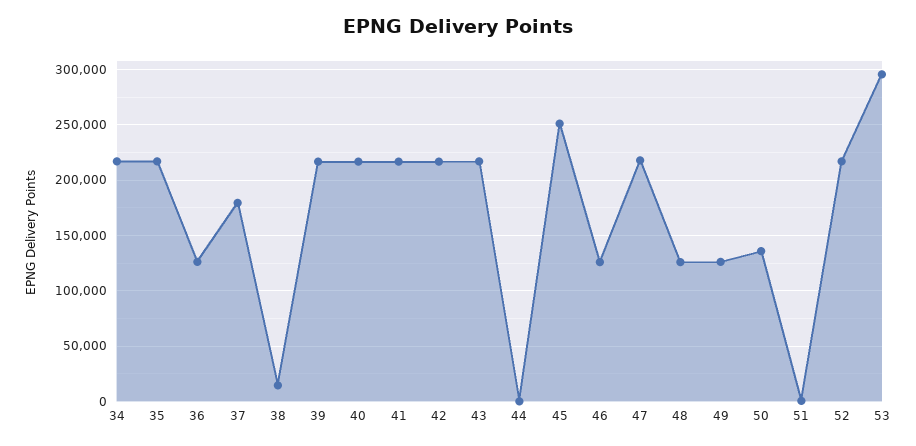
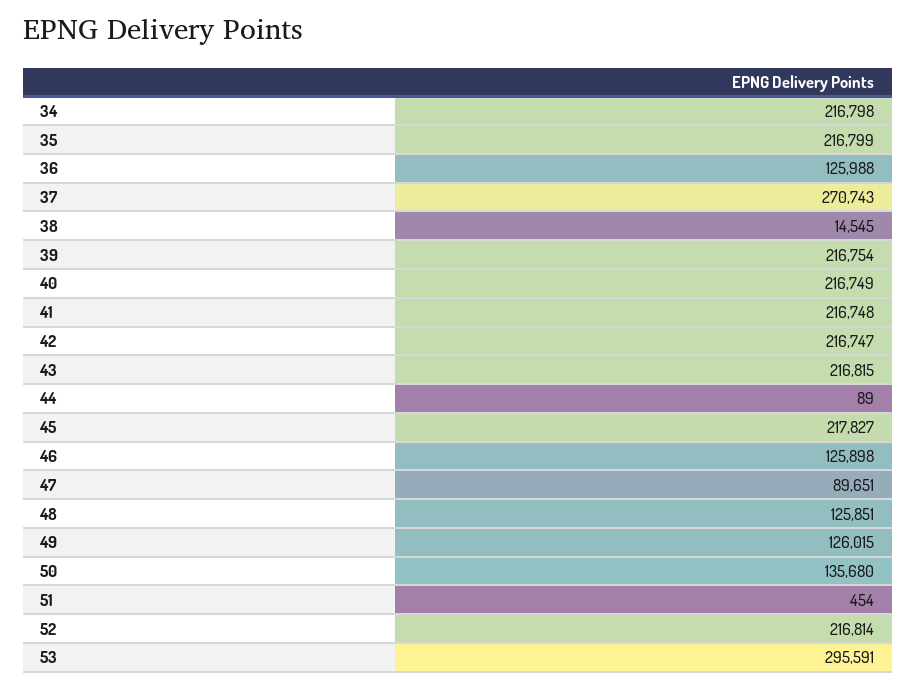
  {
    "34": 216798,
    "35": 216799,
    "36": 125988,
-   "37": 180000,
+   "37": 270743,
    "38": 14545,
    "39": 216754,
    "40": 216749,
    "41": 216748,
    "42": 216747,
    "43": 216815,
    "44": 89,
-   "45": 250000,
+   "45": 217827,
    "46": 125898,
-   "47": 220000,
+   "47": 89651,
    "48": 125851,
    "49": 126015,
    "50": 135680,
    "51": 454,
    "52": 216814,
    "53": 295591
  }

